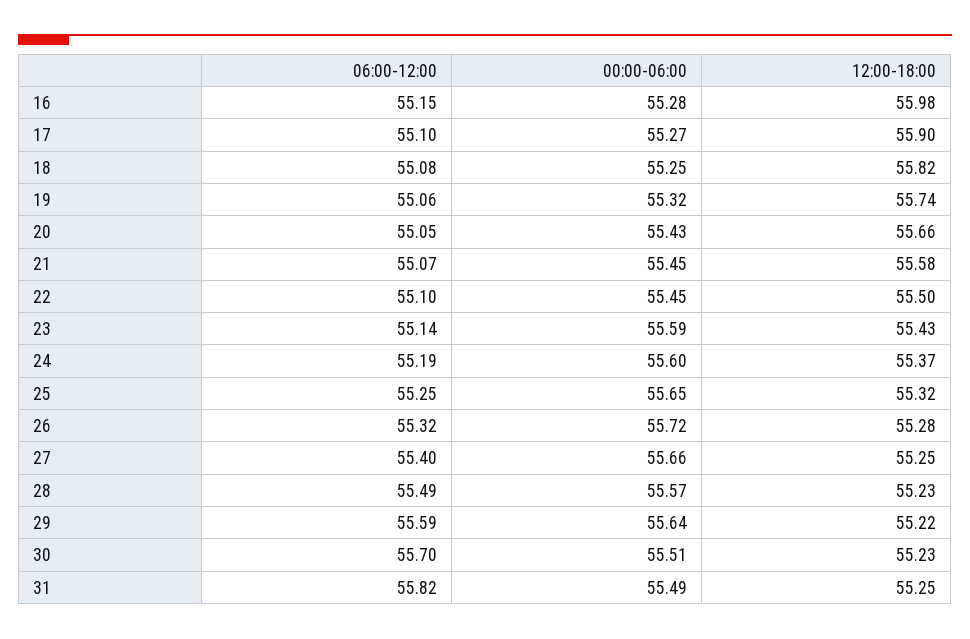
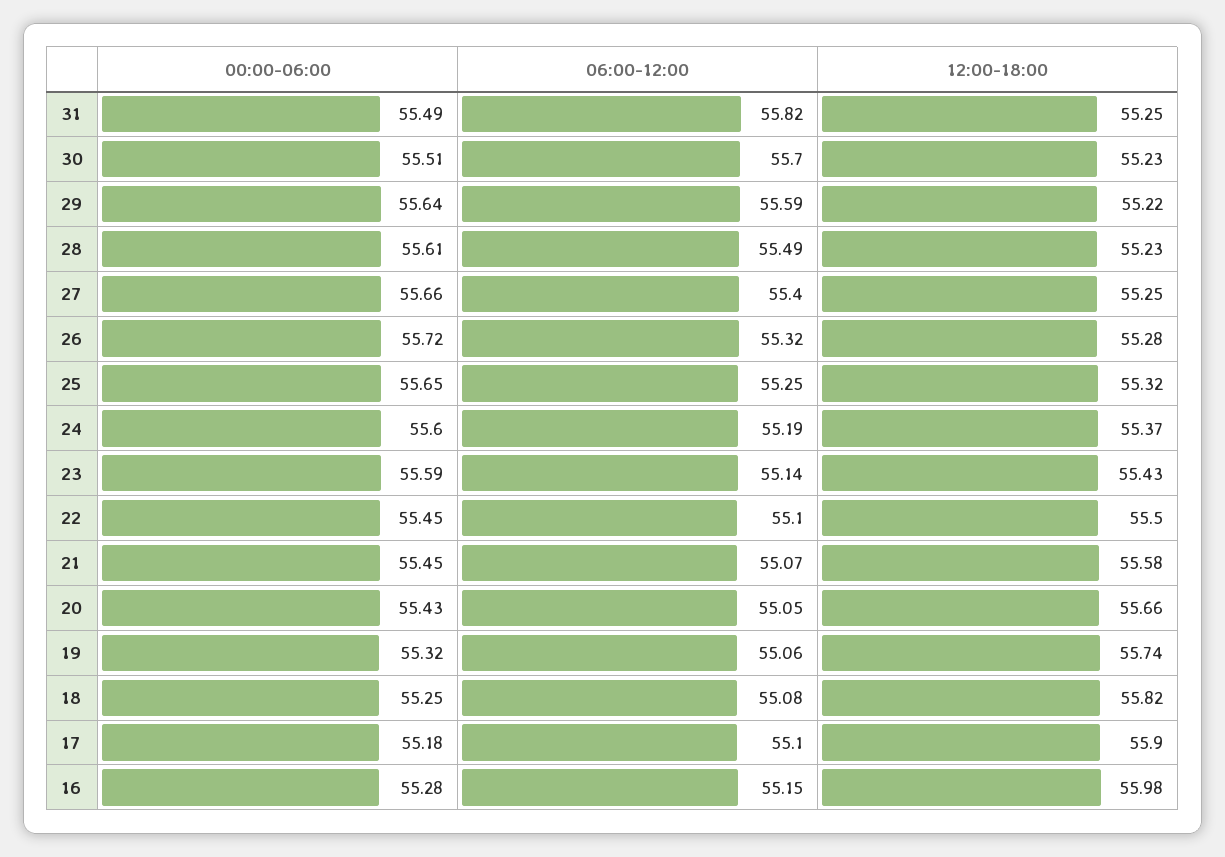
  {
    "06:00-12:00": {
      "16": 55.15,
      "17": 55.1,
      "18": 55.08,
      "19": 55.06,
      "20": 55.05,
      "21": 55.07,
      "22": 55.1,
      "23": 55.14,
      "24": 55.19,
      "25": 55.25,
      "26": 55.32,
      "27": 55.4,
      "28": 55.49,
      "29": 55.59,
      "30": 55.7,
      "31": 55.82
    },
    "00:00-06:00": {
      "16": 55.28,
-     "17": 55.27,
+     "17": 55.18,
      "18": 55.25,
      "19": 55.32,
      "20": 55.43,
      "21": 55.45,
      "22": 55.45,
      "23": 55.59,
      "24": 55.6,
      "25": 55.65,
      "26": 55.72,
      "27": 55.66,
-     "28": 55.57,
+     "28": 55.61,
      "29": 55.64,
      "30": 55.51,
      "31": 55.49
    },
    "12:00-18:00": {
      "16": 55.98,
      "17": 55.9,
      "18": 55.82,
      "19": 55.74,
      "20": 55.66,
      "21": 55.58,
      "22": 55.5,
      "23": 55.43,
      "24": 55.37,
      "25": 55.32,
      "26": 55.28,
      "27": 55.25,
      "28": 55.23,
      "29": 55.22,
      "30": 55.23,
      "31": 55.25
    }
  }

